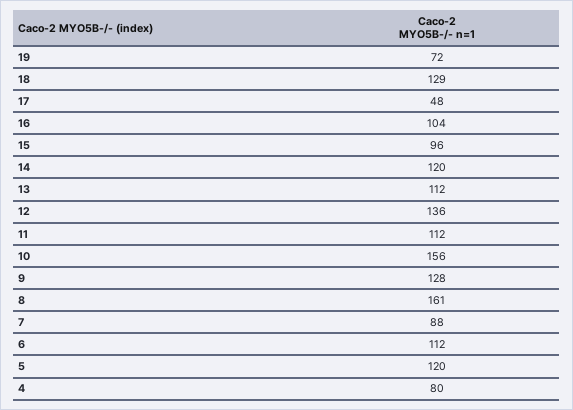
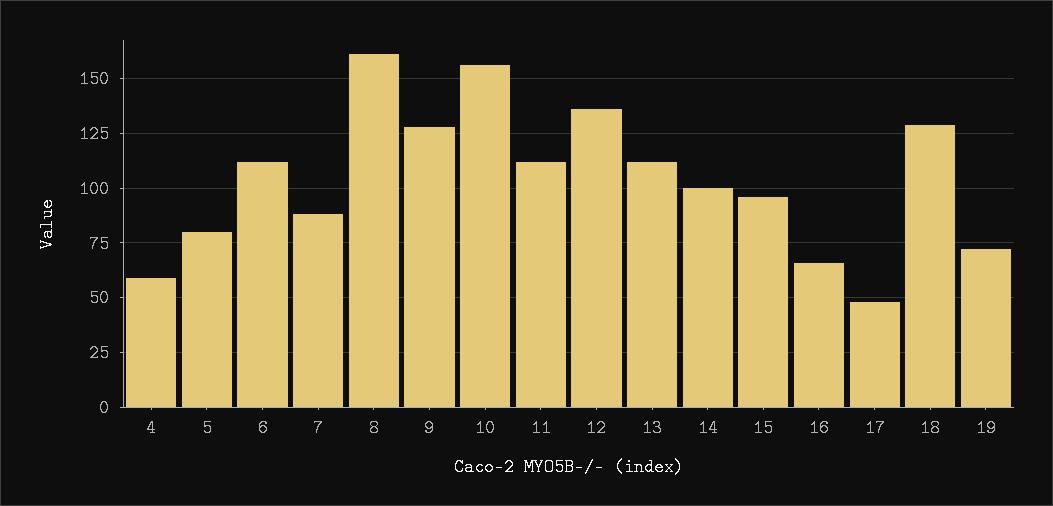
  {
    "19": 72,
    "18": 129,
    "17": 48,
-   "16": 104,
+   "16": 65,
    "15": 96,
-   "14": 120,
+   "14": 100,
    "13": 112,
    "12": 136,
    "11": 112,
    "10": 156,
    "9": 128,
    "8": 161,
    "7": 88,
    "6": 112,
-   "5": 120,
+   "5": 80,
-   "4": 80
+   "4": 60
  }

